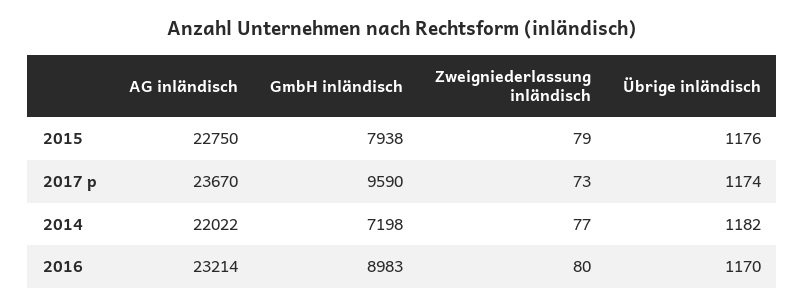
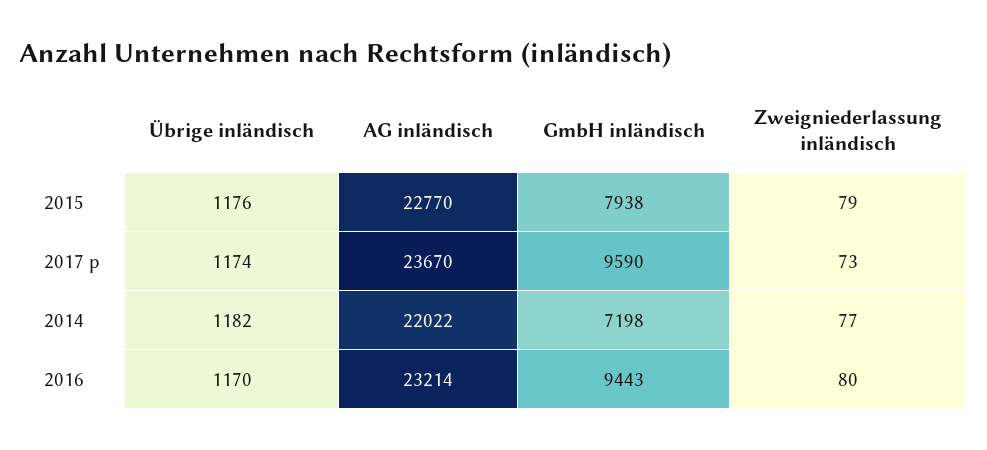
  {
    "AG inländisch": {
-     "2015": 22750,
+     "2015": 22770,
      "2017 p": 23670,
      "2014": 22022,
      "2016": 23214
    },
    "GmbH inländisch": {
      "2015": 7938,
      "2017 p": 9590,
      "2014": 7198,
-     "2016": 8983
+     "2016": 9443
    },
    "Zweigniederlassung inländisch": {
      "2015": 79,
      "2017 p": 73,
      "2014": 77,
      "2016": 80
    },
    "Übrige inländisch": {
      "2015": 1176,
      "2017 p": 1174,
      "2014": 1182,
      "2016": 1170
    }
  }

